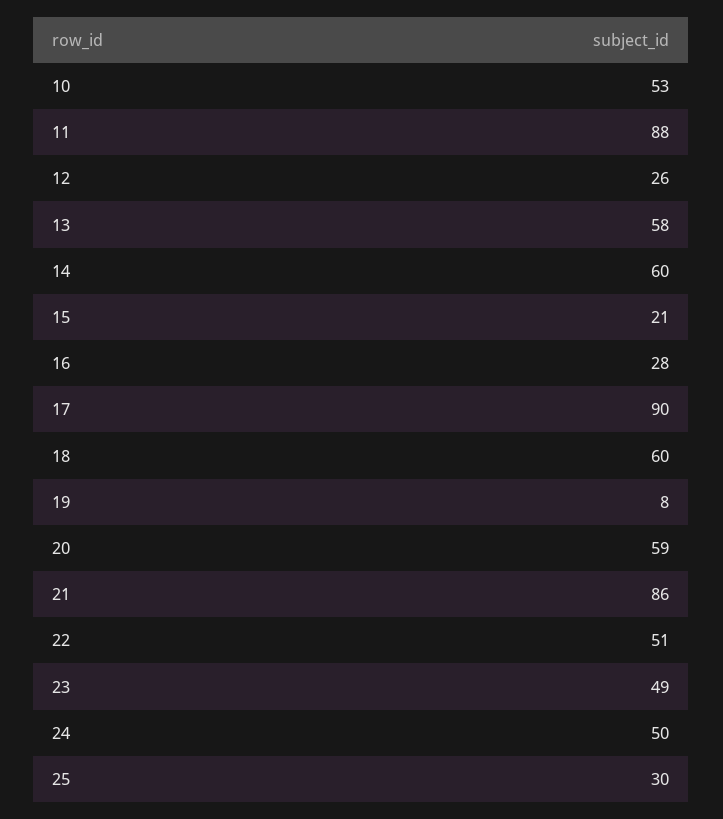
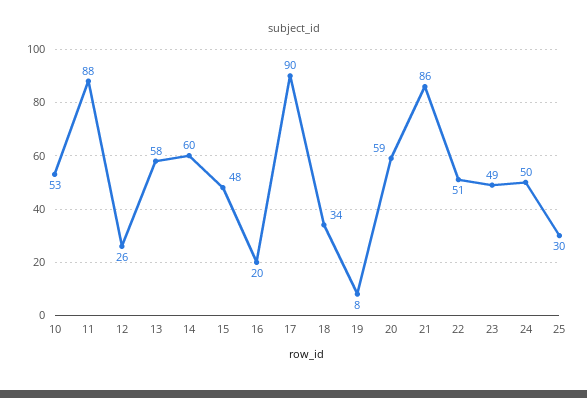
  {
    "10": 53,
    "11": 88,
    "12": 26,
    "13": 58,
    "14": 60,
-   "15": 21,
+   "15": 48,
-   "16": 28,
+   "16": 20,
    "17": 90,
-   "18": 60,
+   "18": 34,
    "19": 8,
    "20": 59,
    "21": 86,
    "22": 51,
    "23": 49,
    "24": 50,
    "25": 30
  }

